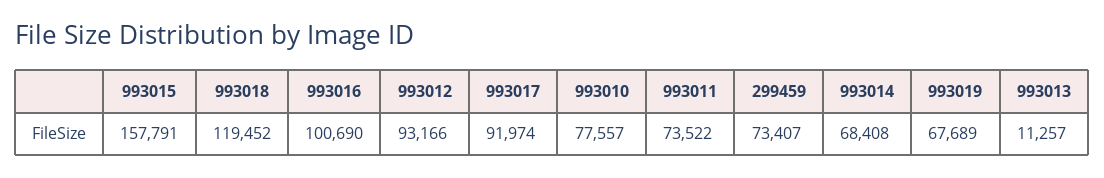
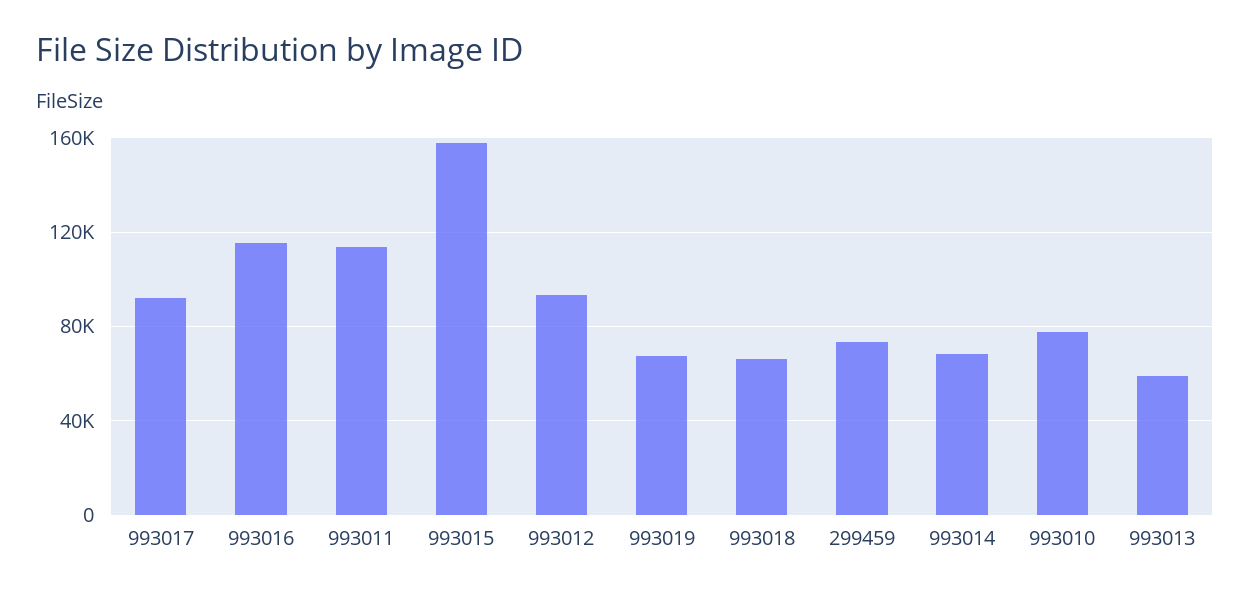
  {
    "993015": 157791,
-   "993018": 119452,
+   "993018": 65000,
-   "993016": 100690,
+   "993016": 115000,
    "993012": 93166,
    "993017": 91974,
    "993010": 77557,
-   "993011": 73522,
+   "993011": 115000,
    "299459": 73407,
    "993014": 68408,
    "993019": 67689,
-   "993013": 11257
+   "993013": 60000
  }

